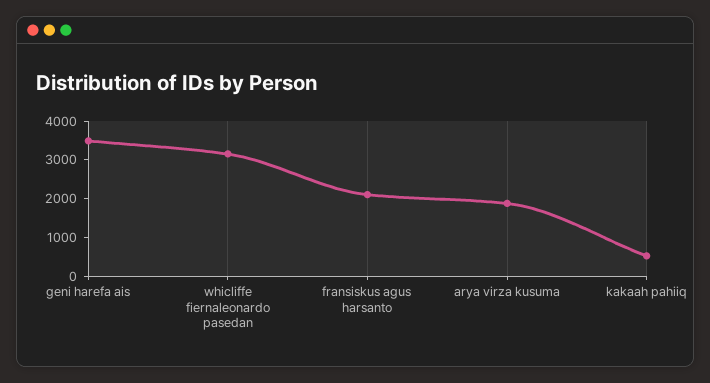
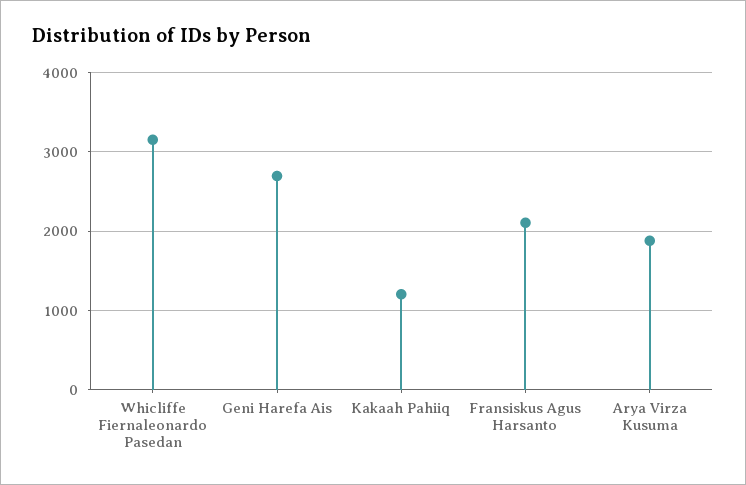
  {
-   "geni harefa ais": 3500,
+   "geni harefa ais": 2700,
    "whicliffe fiernaleonardo pasedan": 3200,
    "fransiskus agus harsanto": 2100,
    "arya virza kusuma": 1900,
-   "kakaah pahiiq": 500
+   "kakaah pahiiq": 1200
  }

